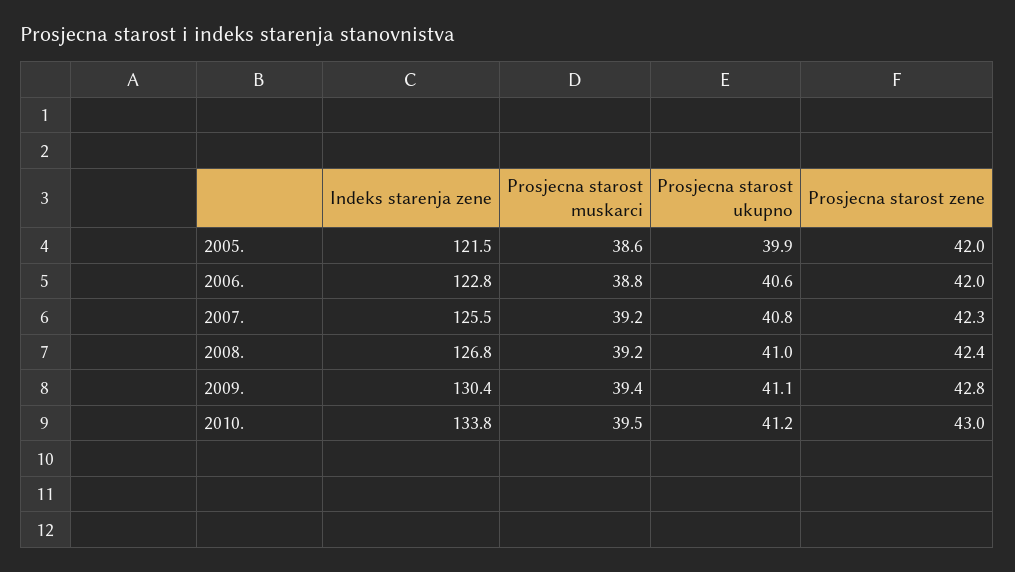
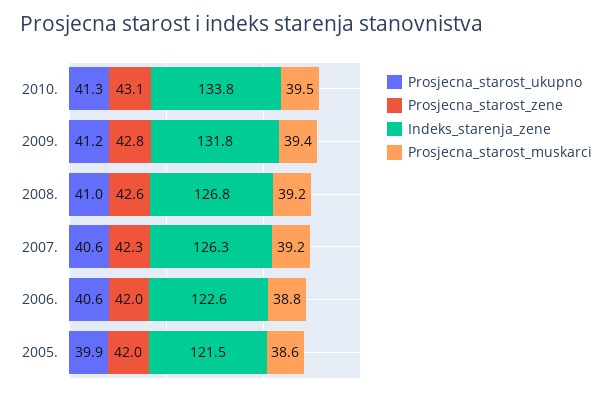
  {
    "Indeks starenja zene": {
      "2005.": 121.5,
-     "2006.": 122.8,
+     "2006.": 122.6,
-     "2007.": 125.5,
+     "2007.": 126.3,
      "2008.": 126.8,
-     "2009.": 130.4,
+     "2009.": 131.8,
      "2010.": 133.8
    },
    "Prosjecna starost muskarci": {
      "2005.": 38.6,
      "2006.": 38.8,
      "2007.": 39.2,
      "2008.": 39.2,
      "2009.": 39.4,
      "2010.": 39.5
    },
    "Prosjecna starost ukupno": {
      "2005.": 39.9,
      "2006.": 40.6,
-     "2007.": 40.8,
+     "2007.": 40.6,
      "2008.": 41,
-     "2009.": 41.1,
+     "2009.": 41.2,
-     "2010.": 41.2
+     "2010.": 41.3
    },
    "Prosjecna starost zene": {
      "2005.": 42,
      "2006.": 42,
      "2007.": 42.3,
-     "2008.": 42.4,
+     "2008.": 42.6,
      "2009.": 42.8,
-     "2010.": 43
+     "2010.": 43.1
    }
  }

